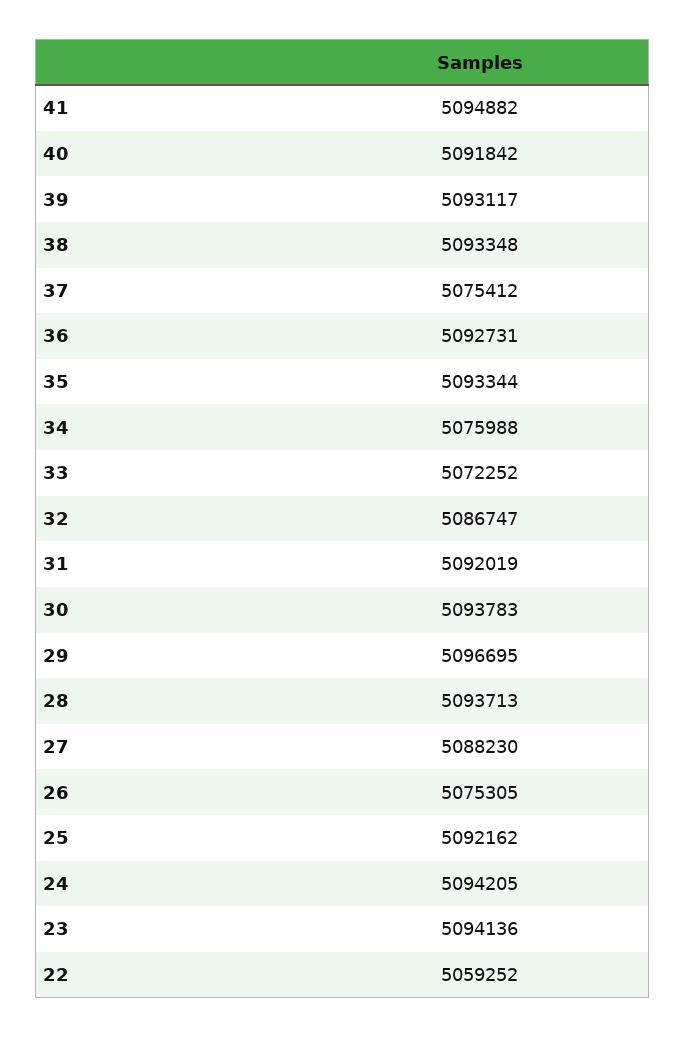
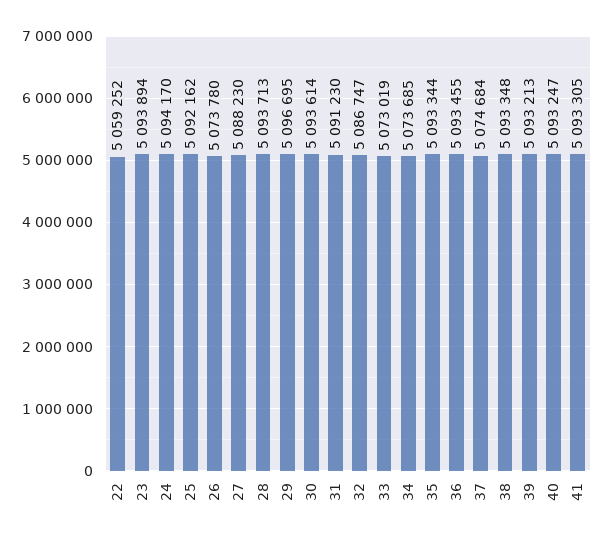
  {
-   "41": 5094882,
+   "41": 5093305,
-   "40": 5091842,
+   "40": 5093247,
-   "39": 5093117,
+   "39": 5093213,
    "38": 5093348,
-   "37": 5075412,
+   "37": 5074684,
-   "36": 5092731,
+   "36": 5093455,
    "35": 5093344,
-   "34": 5075988,
+   "34": 5073685,
-   "33": 5072252,
+   "33": 5073019,
    "32": 5086747,
-   "31": 5092019,
+   "31": 5091230,
-   "30": 5093783,
+   "30": 5093614,
    "29": 5096695,
    "28": 5093713,
    "27": 5088230,
-   "26": 5075305,
+   "26": 5073780,
    "25": 5092162,
-   "24": 5094205,
+   "24": 5094170,
-   "23": 5094136,
+   "23": 5093894,
    "22": 5059252
  }

